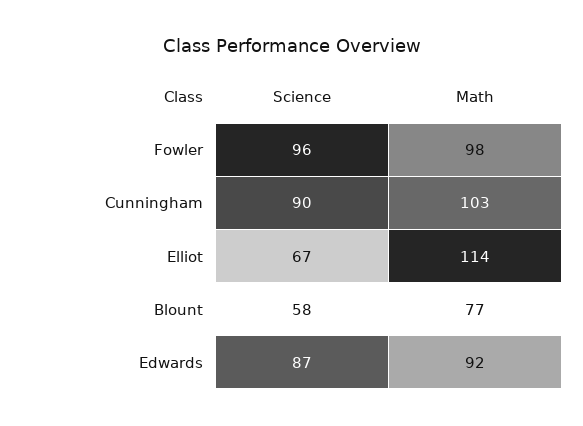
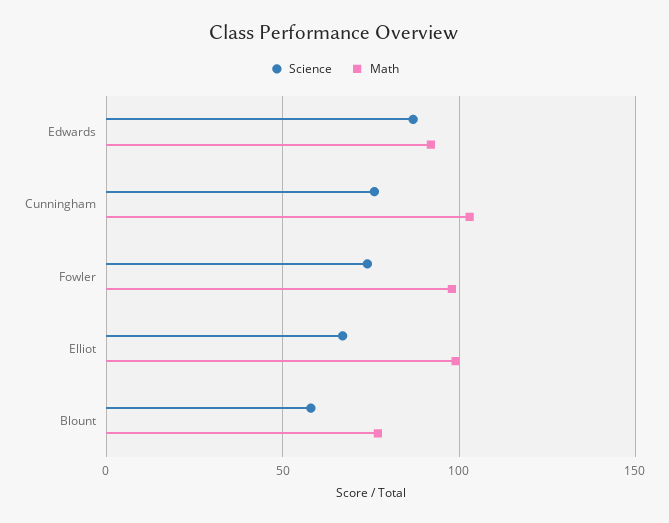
  {
    "Science": {
-     "Fowler": 96,
+     "Fowler": 75,
-     "Cunningham": 90,
+     "Cunningham": 75,
      "Elliot": 67,
      "Blount": 58,
      "Edwards": 87
    },
    "Math": {
      "Fowler": 98,
      "Cunningham": 103,
-     "Elliot": 114,
+     "Elliot": 100,
      "Blount": 77,
      "Edwards": 92
    }
  }

